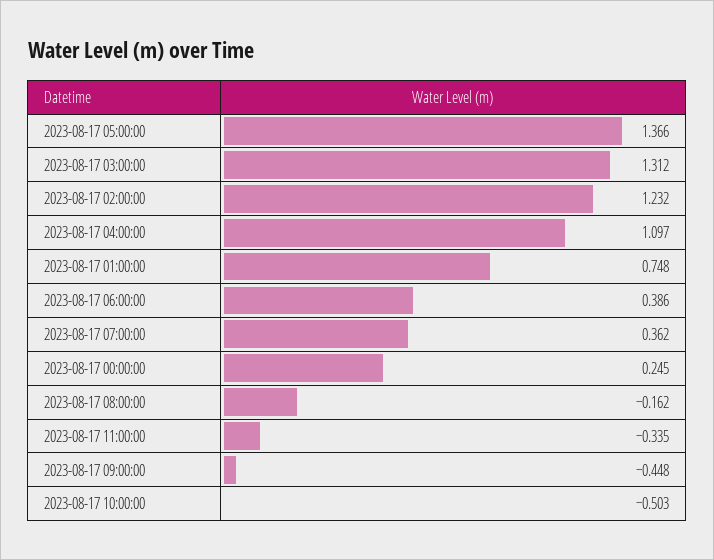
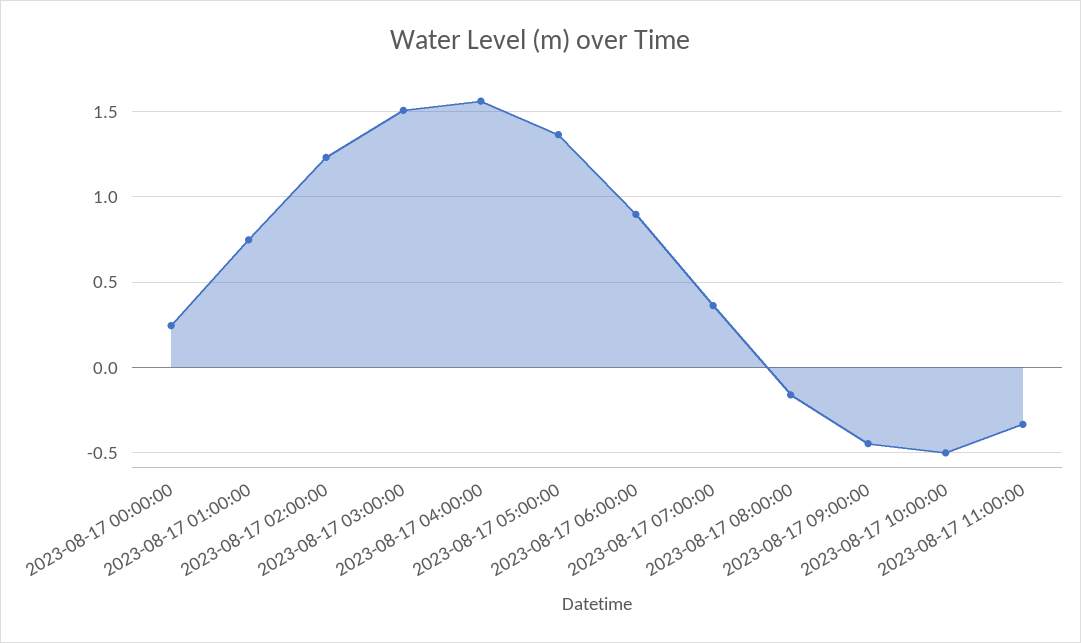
  {
    "2023-08-17 05:00:00": 1.366,
-   "2023-08-17 03:00:00": 1.312,
+   "2023-08-17 03:00:00": 1.5,
    "2023-08-17 02:00:00": 1.232,
-   "2023-08-17 04:00:00": 1.097,
+   "2023-08-17 04:00:00": 1.55,
    "2023-08-17 01:00:00": 0.748,
-   "2023-08-17 06:00:00": 0.386,
+   "2023-08-17 06:00:00": 0.9,
    "2023-08-17 07:00:00": 0.362,
    "2023-08-17 00:00:00": 0.245,
    "2023-08-17 08:00:00": -0.162,
    "2023-08-17 11:00:00": -0.335,
    "2023-08-17 09:00:00": -0.448,
    "2023-08-17 10:00:00": -0.503
  }

